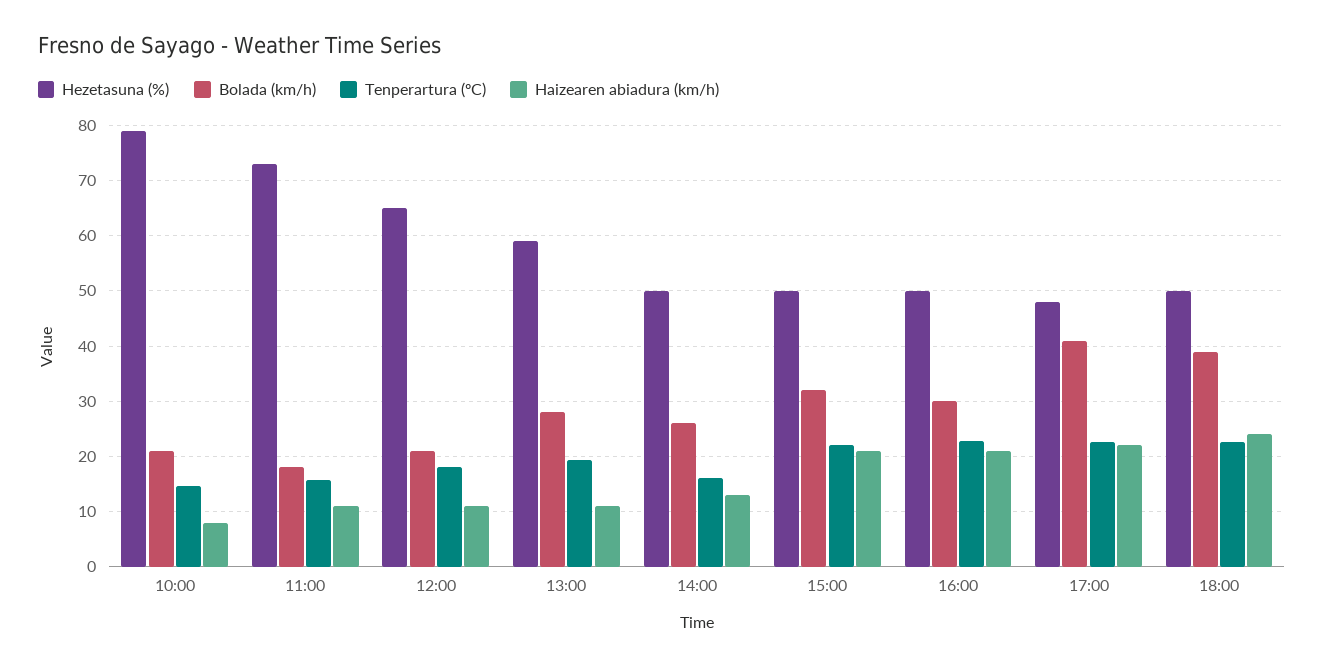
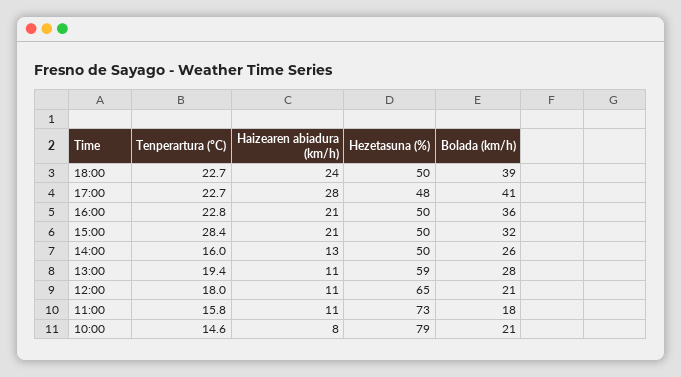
  {
    "Hezetasuna (%)": {
      "10:00": 79,
      "11:00": 73,
      "12:00": 65,
      "13:00": 59,
      "14:00": 50,
      "15:00": 50,
      "16:00": 50,
      "17:00": 48,
      "18:00": 50
    },
    "Bolada (km/h)": {
      "10:00": 21,
      "11:00": 18,
      "12:00": 21,
      "13:00": 28,
      "14:00": 26,
      "15:00": 32,
-     "16:00": 30,
+     "16:00": 36,
      "17:00": 41,
      "18:00": 39
    },
    "Tenperartura (ºC)": {
      "10:00": 14.6,
      "11:00": 15.8,
      "12:00": 18,
      "13:00": 19.4,
      "14:00": 16,
-     "15:00": 22,
+     "15:00": 28.4,
      "16:00": 22.8,
      "17:00": 22.7,
      "18:00": 22.7
    },
    "Haizearen abiadura (km/h)": {
      "10:00": 8,
      "11:00": 11,
      "12:00": 11,
      "13:00": 11,
      "14:00": 13,
      "15:00": 21,
      "16:00": 21,
-     "17:00": 22,
+     "17:00": 28,
      "18:00": 24
    }
  }

